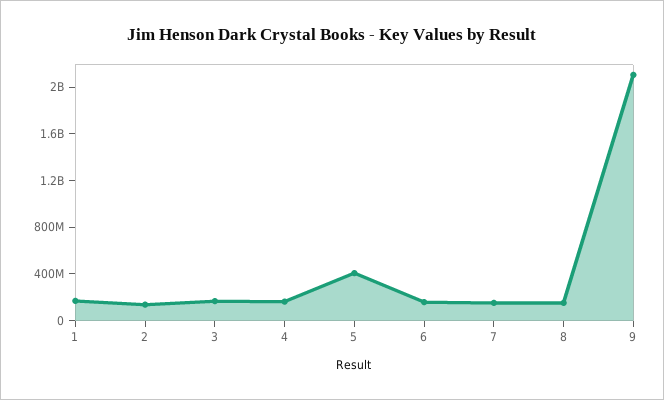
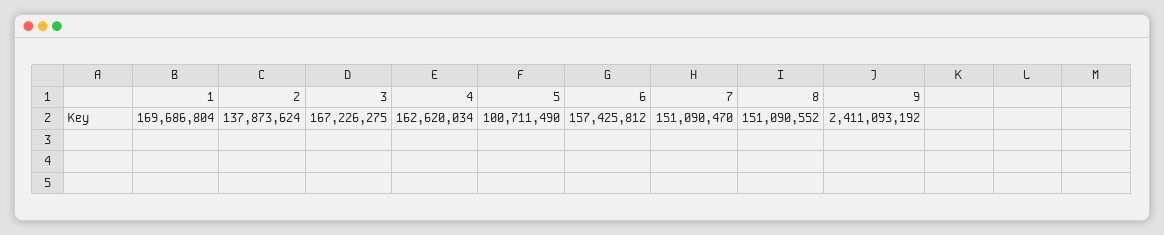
  {
    "1": 169686804,
    "2": 137873624,
    "3": 167226275,
    "4": 162620034,
-   "5": 400000000,
+   "5": 100711490,
    "6": 157425812,
    "7": 151090470,
    "8": 151090552,
-   "9": 2100000000
+   "9": 2411093192
  }

